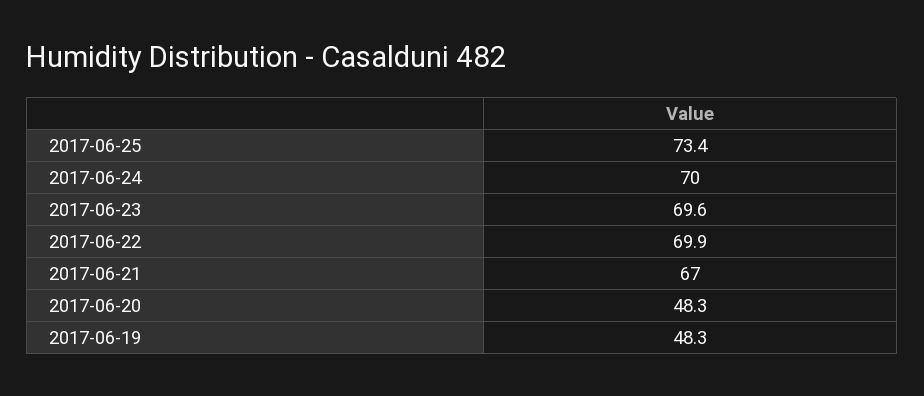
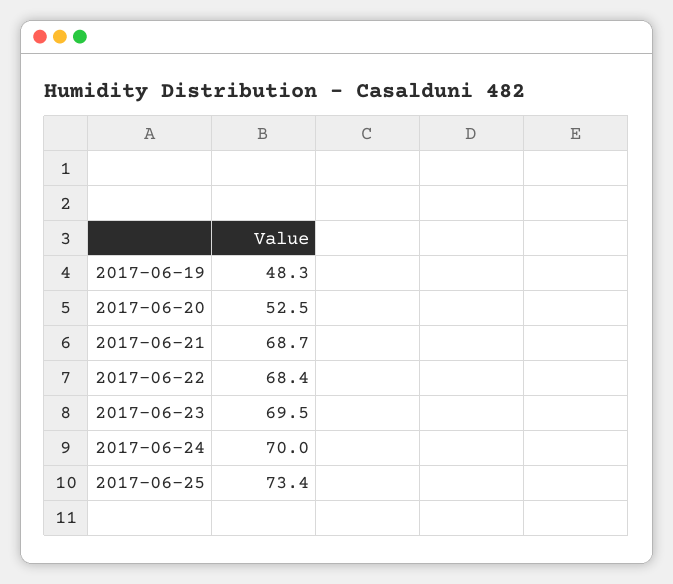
  {
    "2017-06-25": 73.4,
    "2017-06-24": 70,
-   "2017-06-23": 69.6,
+   "2017-06-23": 69.5,
-   "2017-06-22": 69.9,
+   "2017-06-22": 68.4,
-   "2017-06-21": 67,
+   "2017-06-21": 68.7,
-   "2017-06-20": 48.3,
+   "2017-06-20": 52.5,
    "2017-06-19": 48.3
  }

